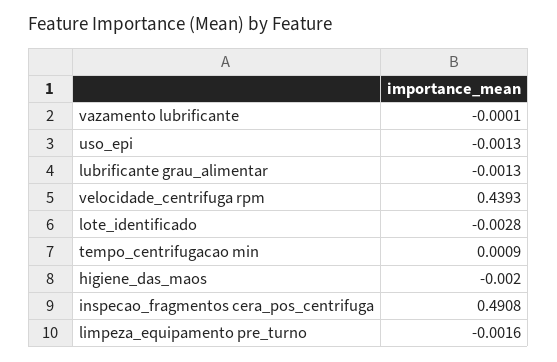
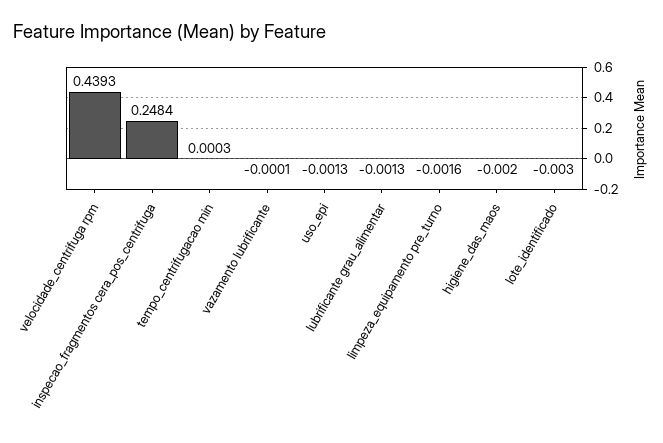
  {
    "vazamento lubrificante": -0.0001,
    "uso_epi": -0.0013,
    "lubrificante grau_alimentar": -0.0013,
    "velocidade_centrifuga rpm": 0.4393,
-   "lote_identificado": -0.0028,
+   "lote_identificado": -0.003,
-   "tempo_centrifugacao min": 0.0009,
+   "tempo_centrifugacao min": 0.0003,
    "higiene_das_maos": -0.002,
-   "inspecao_fragmentos cera_pos_centrifuga": 0.4908,
+   "inspecao_fragmentos cera_pos_centrifuga": 0.2484,
    "limpeza_equipamento pre_turno": -0.0016
  }

